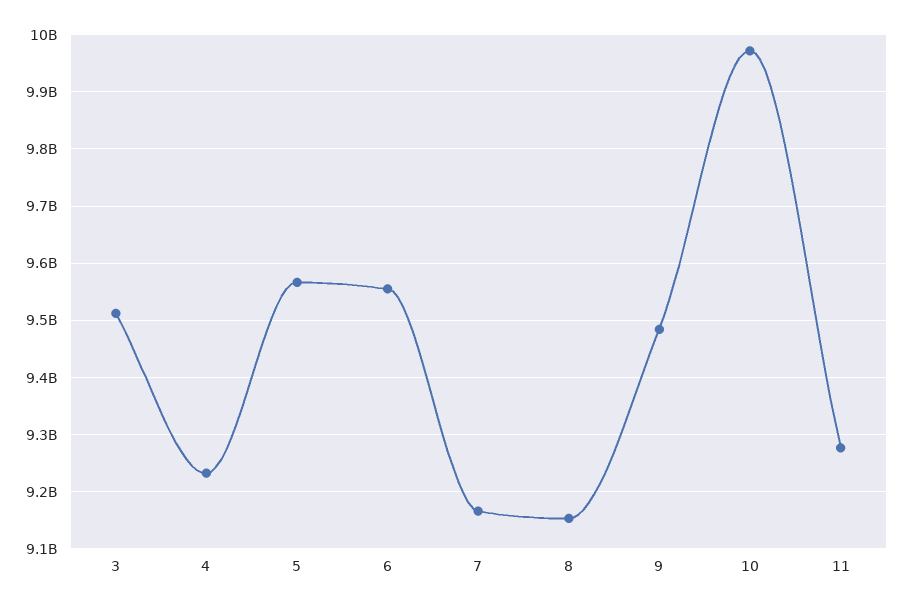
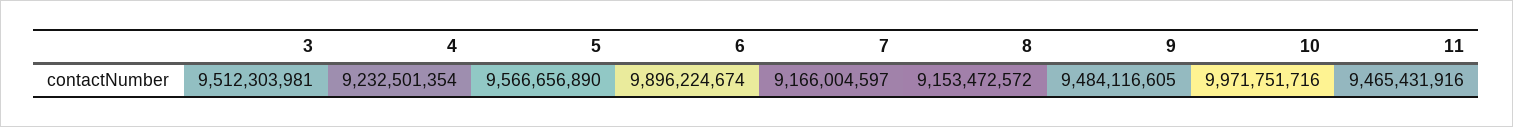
  {
    "3": 9512303981,
    "4": 9232501354,
    "5": 9566656890,
-   "6": 9560000000,
+   "6": 9896224674,
    "7": 9166004597,
    "8": 9153472572,
    "9": 9484116605,
    "10": 9971751716,
-   "11": 9280000000
+   "11": 9465431916
  }

